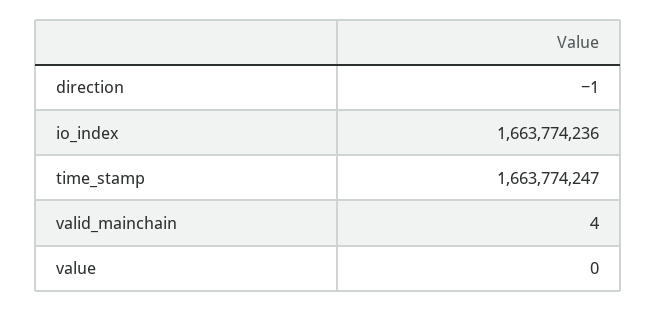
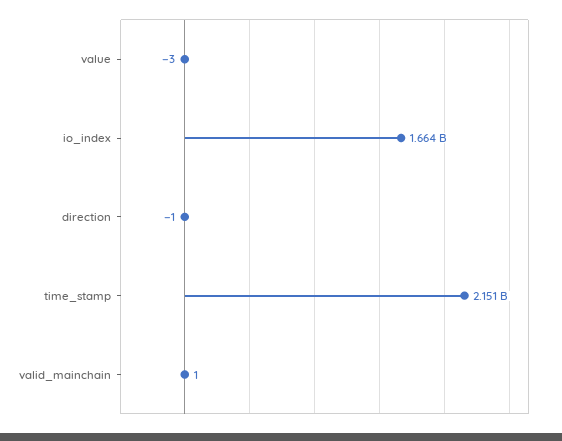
  {
    "direction": -1,
    "io_index": 1663774236,
-   "time_stamp": 1663774247,
+   "time_stamp": 2151000000,
-   "valid_mainchain": 4,
+   "valid_mainchain": 1,
-   "value": 0
+   "value": -3
  }

